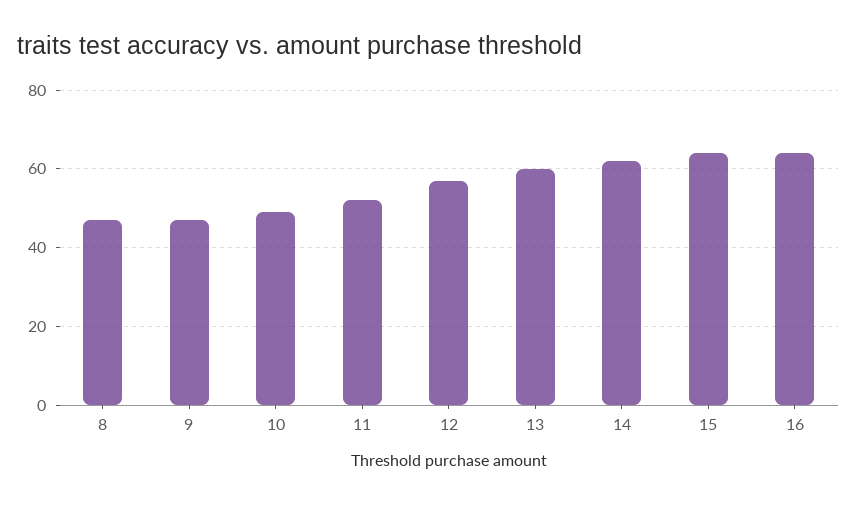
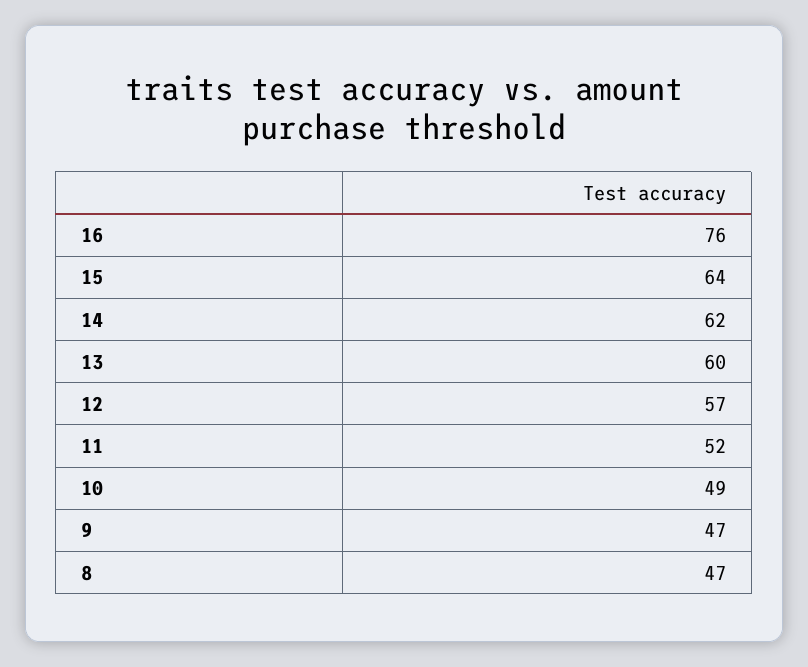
  {
    "8": 47,
    "9": 47,
    "10": 49,
    "11": 52,
    "12": 57,
    "13": 60,
    "14": 62,
    "15": 64,
-   "16": 65
+   "16": 76
  }

